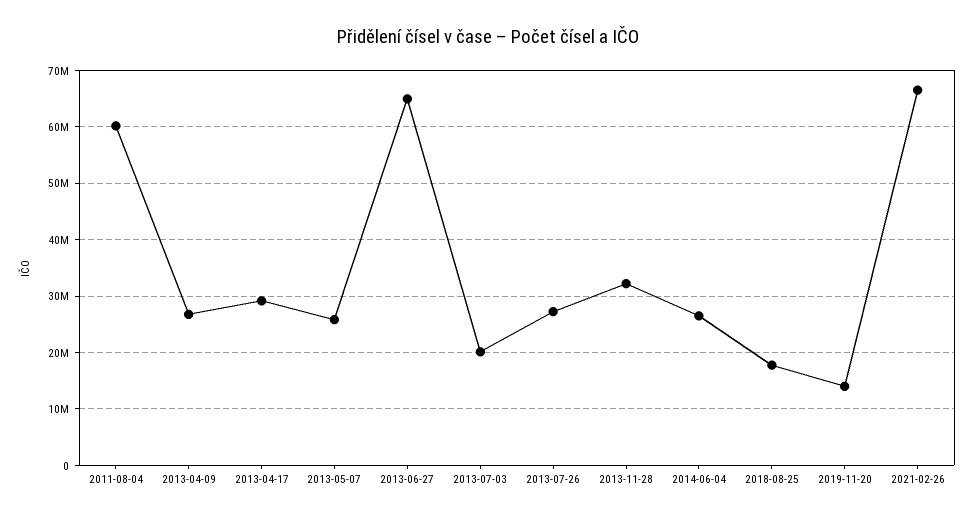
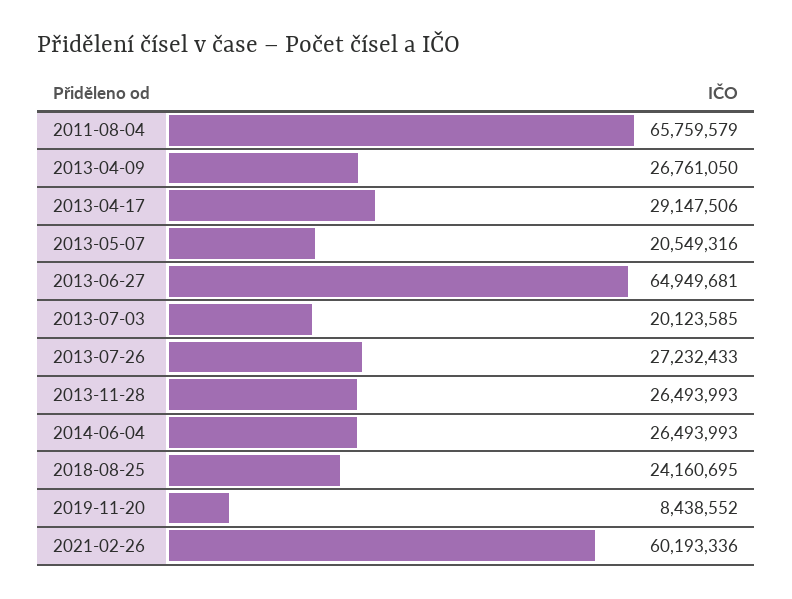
  {
-   "2011-08-04": 60000000,
+   "2011-08-04": 65759579,
    "2013-04-09": 26761050,
    "2013-04-17": 29147506,
-   "2013-05-07": 26000000,
+   "2013-05-07": 20549316,
    "2013-06-27": 64949681,
    "2013-07-03": 20123585,
    "2013-07-26": 27232433,
-   "2013-11-28": 32000000,
+   "2013-11-28": 26493993,
    "2014-06-04": 26493993,
-   "2018-08-25": 18000000,
+   "2018-08-25": 24160695,
-   "2019-11-20": 14000000,
+   "2019-11-20": 8438552,
-   "2021-02-26": 66000000
+   "2021-02-26": 60193336
  }

